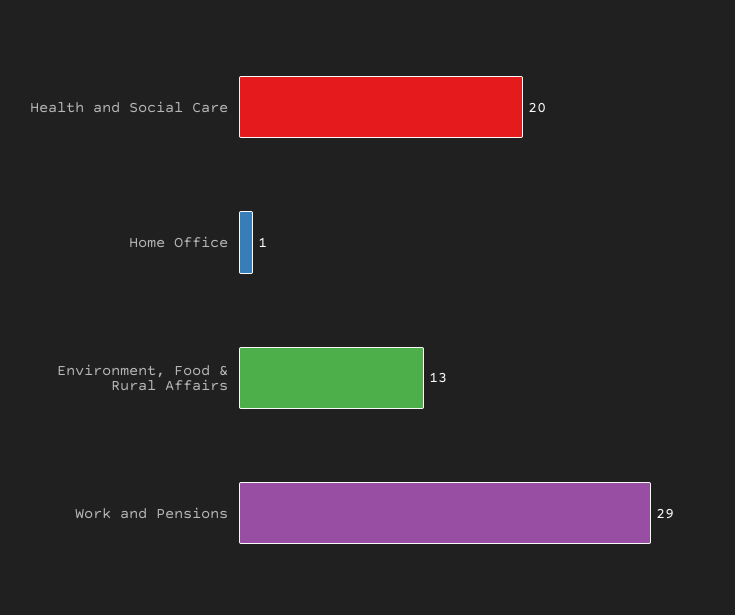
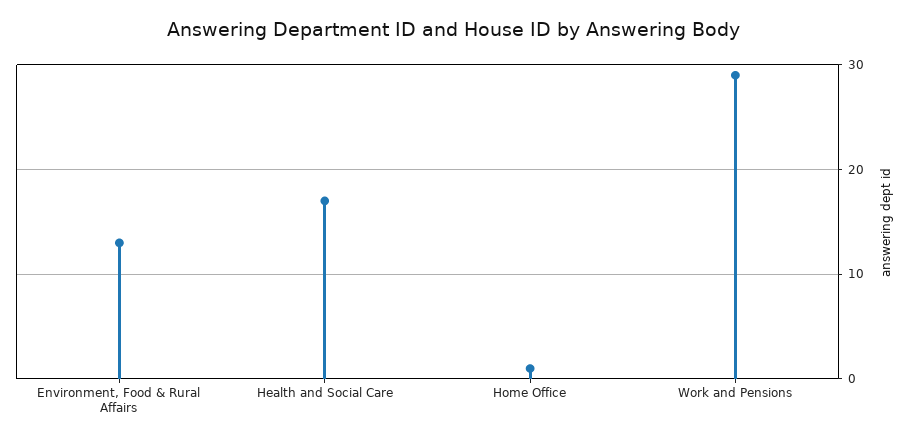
  {
-   "Health and Social Care": 20,
+   "Health and Social Care": 17,
    "Home Office": 1,
    "Environment, Food & Rural Affairs": 13,
    "Work and Pensions": 29
  }

